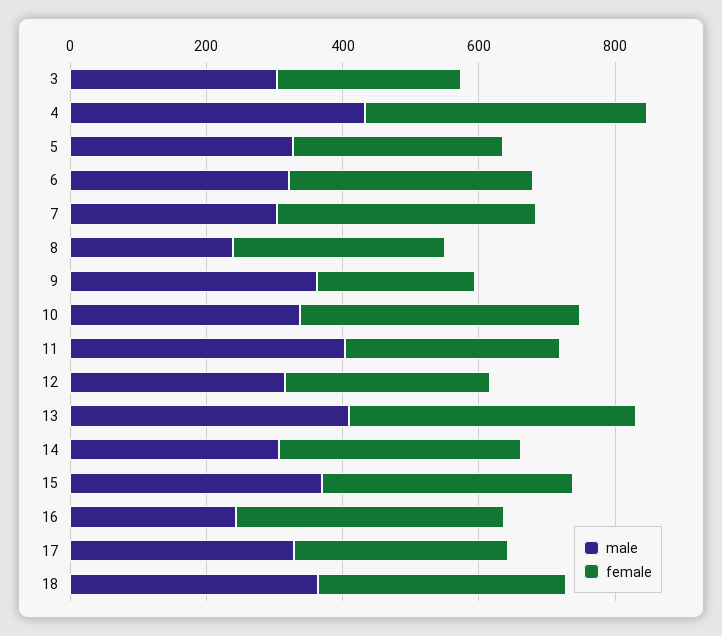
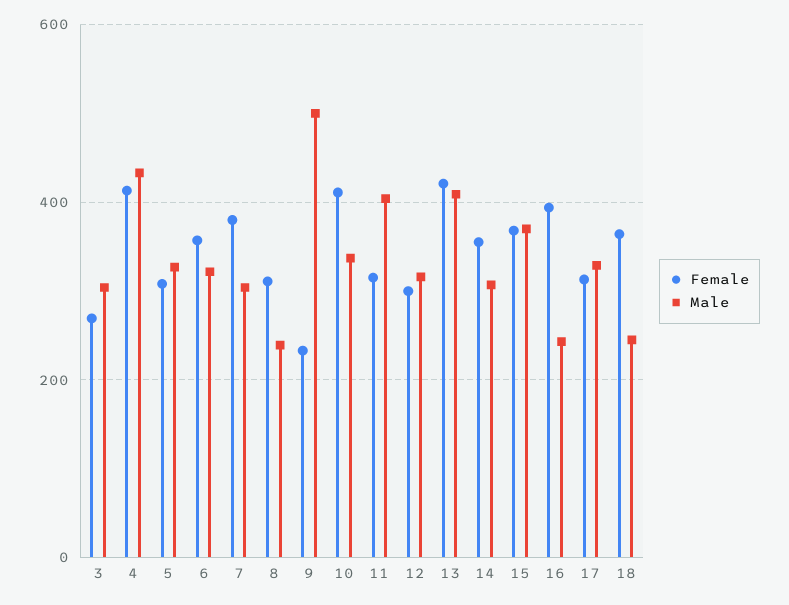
  {
    "male": {
      "3": 300,
      "4": 440,
      "5": 320,
      "6": 320,
      "7": 300,
      "8": 240,
-     "9": 350,
+     "9": 500,
      "10": 340,
      "11": 400,
      "12": 320,
      "13": 400,
      "14": 300,
      "15": 380,
      "16": 240,
      "17": 320,
-     "18": 350
+     "18": 240
    },
    "female": {
      "3": 260,
      "4": 420,
      "5": 300,
      "6": 360,
      "7": 380,
      "8": 320,
      "9": 240,
      "10": 420,
      "11": 320,
      "12": 300,
      "13": 420,
      "14": 360,
      "15": 360,
      "16": 400,
      "17": 320,
      "18": 360
    }
  }

